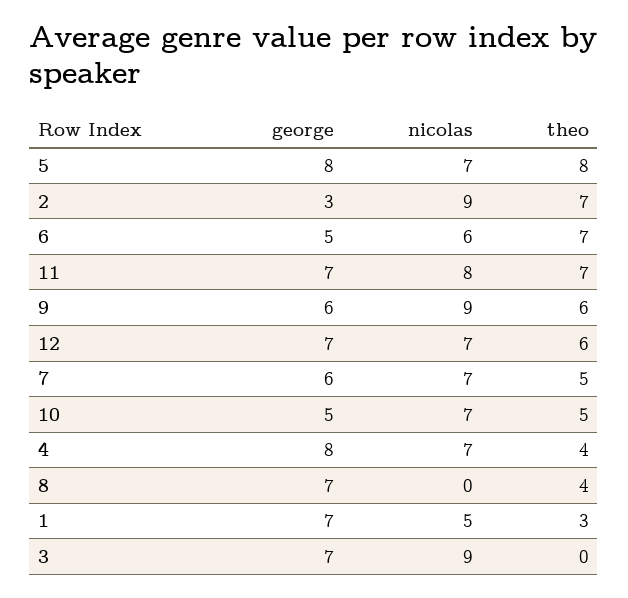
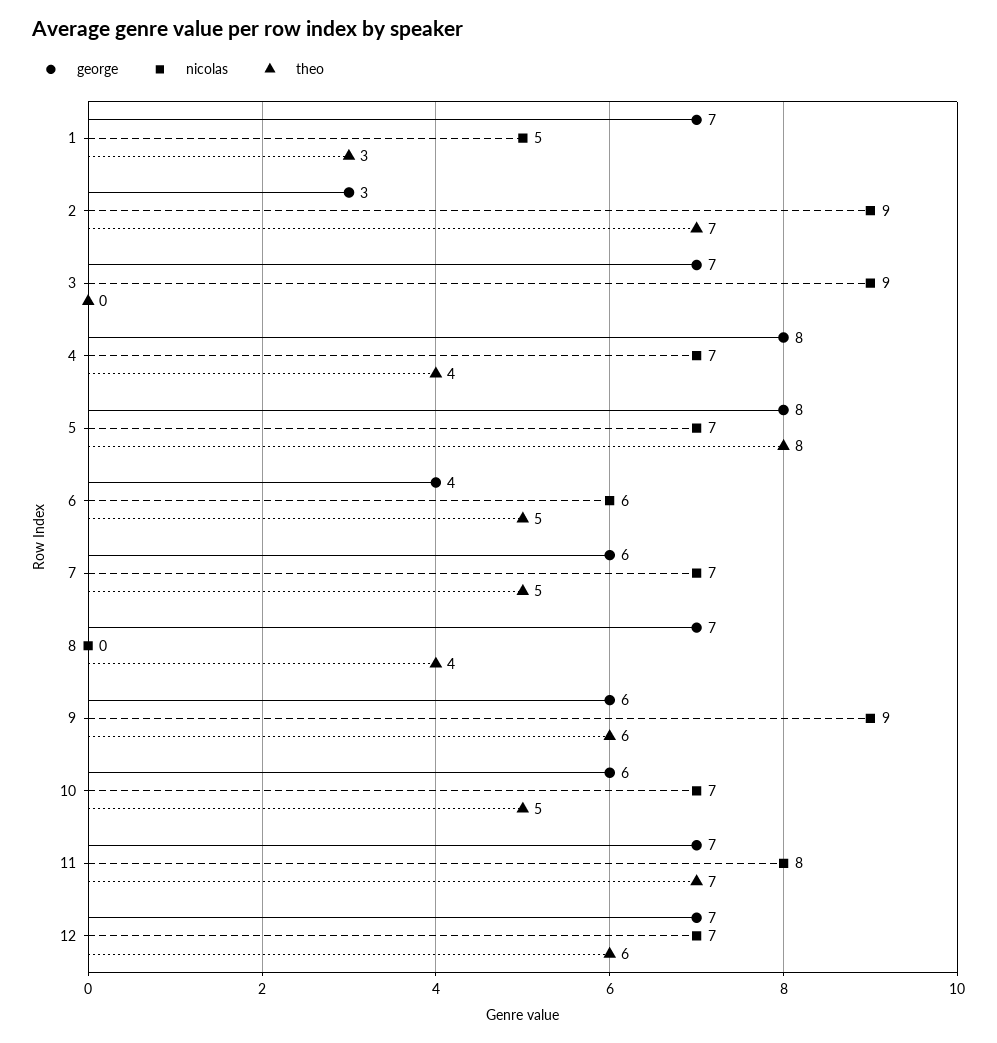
  {
    "george": {
      "5": 8,
      "2": 3,
-     "6": 5,
+     "6": 4,
      "11": 7,
      "9": 6,
      "12": 7,
      "7": 6,
-     "10": 5,
+     "10": 6,
      "4": 8,
      "8": 7,
      "1": 7,
      "3": 7
    },
    "nicolas": {
      "5": 7,
      "2": 9,
      "6": 6,
      "11": 8,
      "9": 9,
      "12": 7,
      "7": 7,
      "10": 7,
      "4": 7,
      "8": 0,
      "1": 5,
      "3": 9
    },
    "theo": {
      "5": 8,
      "2": 7,
-     "6": 7,
+     "6": 5,
      "11": 7,
      "9": 6,
      "12": 6,
      "7": 5,
      "10": 5,
      "4": 4,
      "8": 4,
      "1": 3,
      "3": 0
    }
  }

